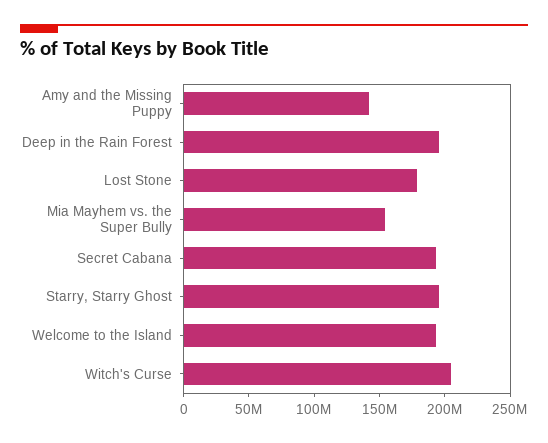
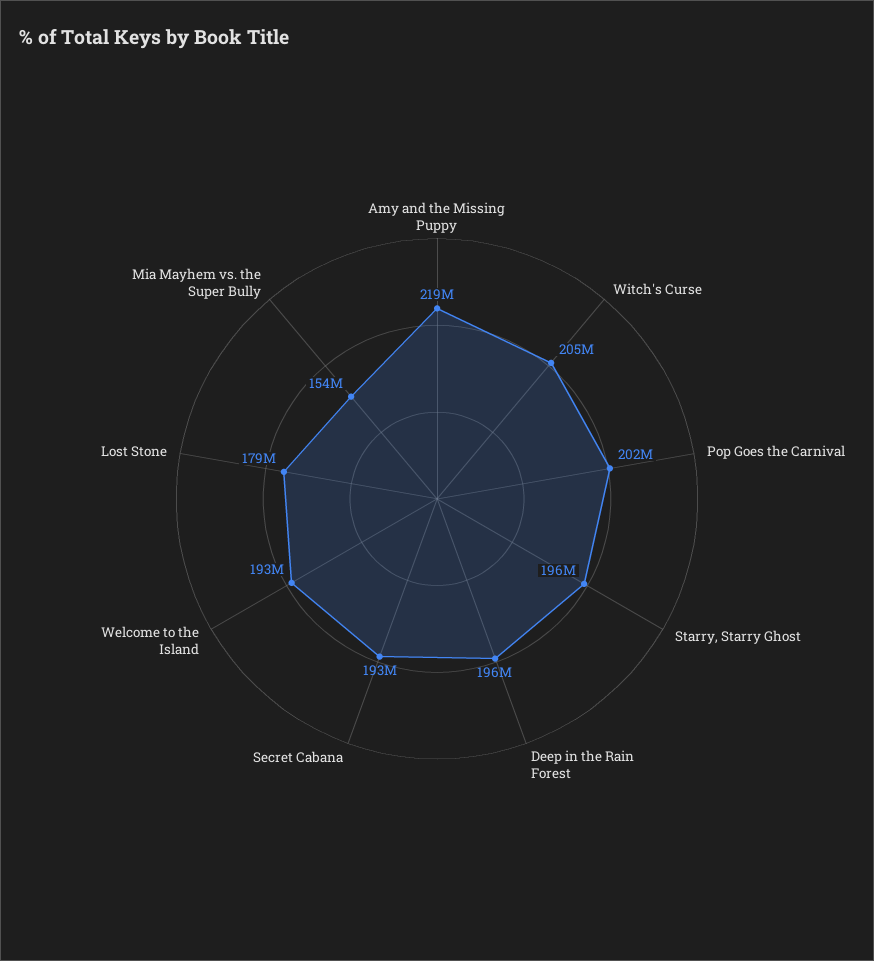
  {
-   "Amy and the Missing Puppy": 140000000,
+   "Amy and the Missing Puppy": 219000000,
    "Deep in the Rain Forest": 196000000,
    "Lost Stone": 179000000,
    "Mia Mayhem vs. the Super Bully": 154000000,
    "Secret Cabana": 193000000,
    "Starry, Starry Ghost": 196000000,
    "Welcome to the Island": 193000000,
-   "Witch's Curse": 205000000
+   "Witch's Curse": 205000000,
+   "Pop Goes the Carnival": 202000000
  }

